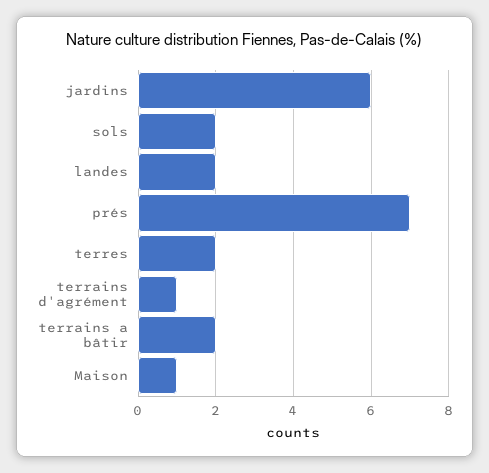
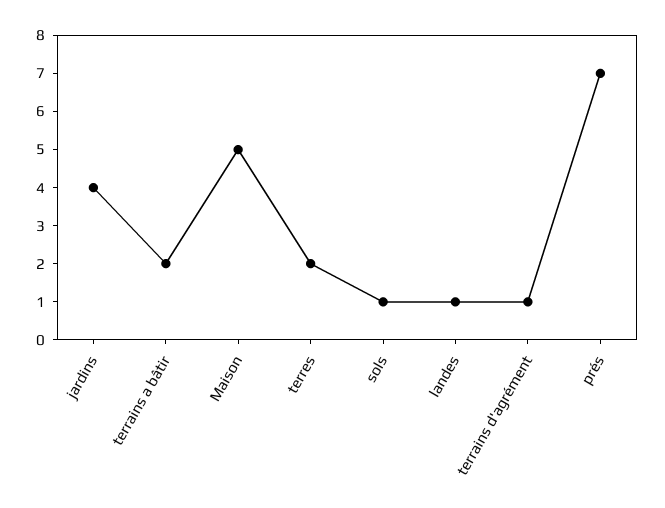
  {
-   "jardins": 6,
+   "jardins": 4,
-   "sols": 2,
+   "sols": 1,
-   "landes": 2,
+   "landes": 1,
    "prés": 7,
    "terres": 2,
    "terrains d'agrément": 1,
    "terrains a bâtir": 2,
-   "Maison": 1
+   "Maison": 5
  }

